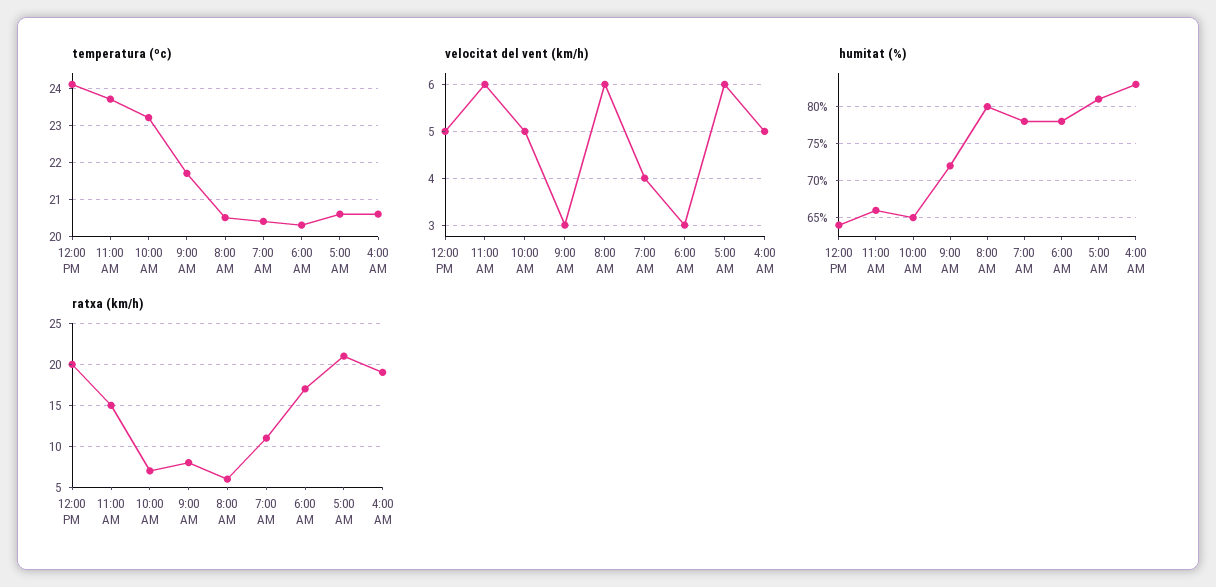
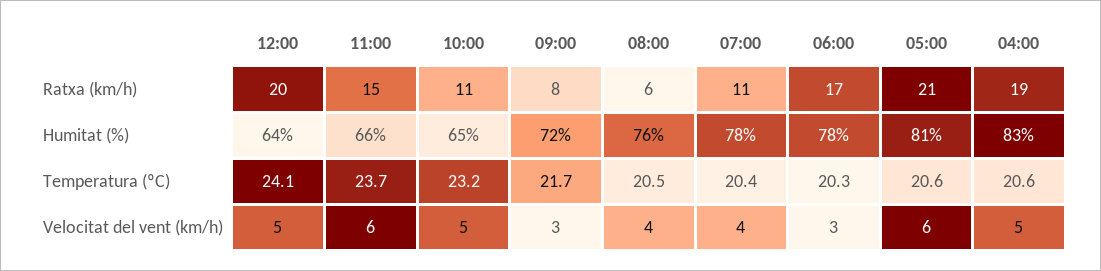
  {
    "temperatura (ºc)": {
      "12:00 PM": 24.1,
      "11:00 AM": 23.7,
      "10:00 AM": 23.2,
      "9:00 AM": 21.7,
      "8:00 AM": 20.5,
      "7:00 AM": 20.4,
      "6:00 AM": 20.3,
      "5:00 AM": 20.6,
      "4:00 AM": 20.6
    },
    "velocitat del vent (km/h)": {
      "12:00 PM": 5,
      "11:00 AM": 6,
      "10:00 AM": 5,
      "9:00 AM": 3,
-     "8:00 AM": 6,
+     "8:00 AM": 4,
      "7:00 AM": 4,
      "6:00 AM": 3,
      "5:00 AM": 6,
      "4:00 AM": 5
    },
    "humitat (%)": {
      "12:00 PM": 64,
      "11:00 AM": 66,
      "10:00 AM": 65,
      "9:00 AM": 72,
-     "8:00 AM": 80,
+     "8:00 AM": 76,
      "7:00 AM": 78,
      "6:00 AM": 78,
      "5:00 AM": 81,
      "4:00 AM": 83
    },
    "ratxa (km/h)": {
      "12:00 PM": 20,
      "11:00 AM": 15,
-     "10:00 AM": 7,
+     "10:00 AM": 11,
      "9:00 AM": 8,
      "8:00 AM": 6,
      "7:00 AM": 11,
      "6:00 AM": 17,
      "5:00 AM": 21,
      "4:00 AM": 19
    }
  }

